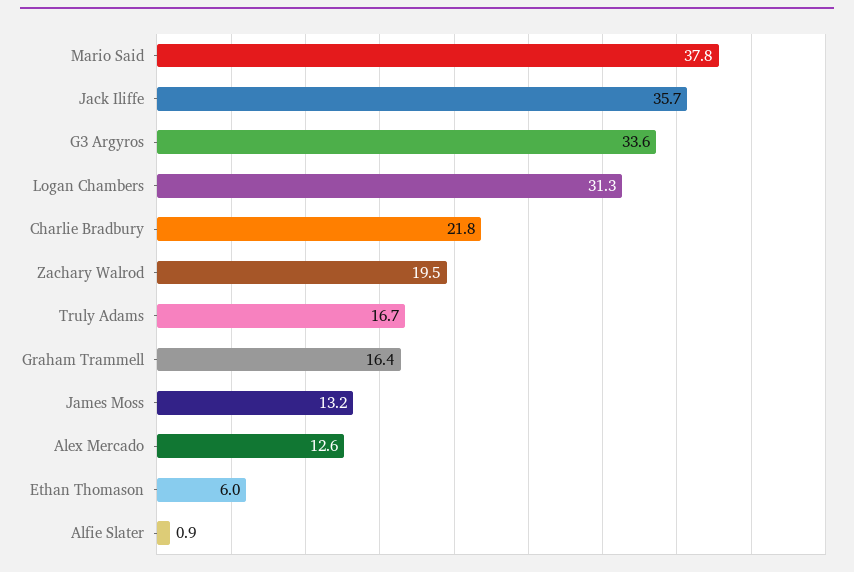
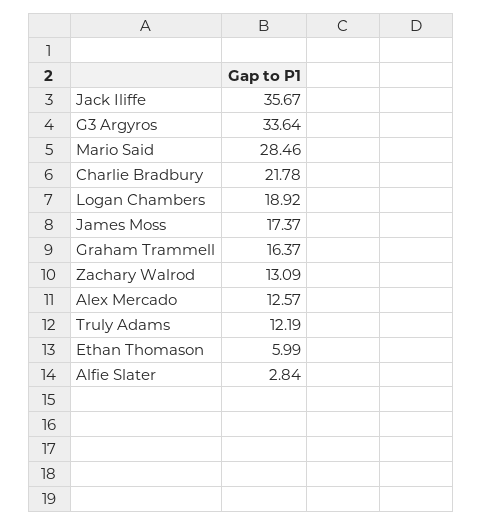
  {
-   "Mario Said": 37.8,
+   "Mario Said": 28.46,
    "Jack Iliffe": 35.67,
    "G3 Argyros": 33.64,
-   "Logan Chambers": 31.3,
+   "Logan Chambers": 18.92,
    "Charlie Bradbury": 21.78,
-   "Zachary Walrod": 19.5,
+   "Zachary Walrod": 13.09,
-   "Truly Adams": 16.7,
+   "Truly Adams": 12.19,
    "Graham Trammell": 16.37,
-   "James Moss": 13.2,
+   "James Moss": 17.37,
    "Alex Mercado": 12.57,
    "Ethan Thomason": 5.99,
-   "Alfie Slater": 0.9
+   "Alfie Slater": 2.84
  }

